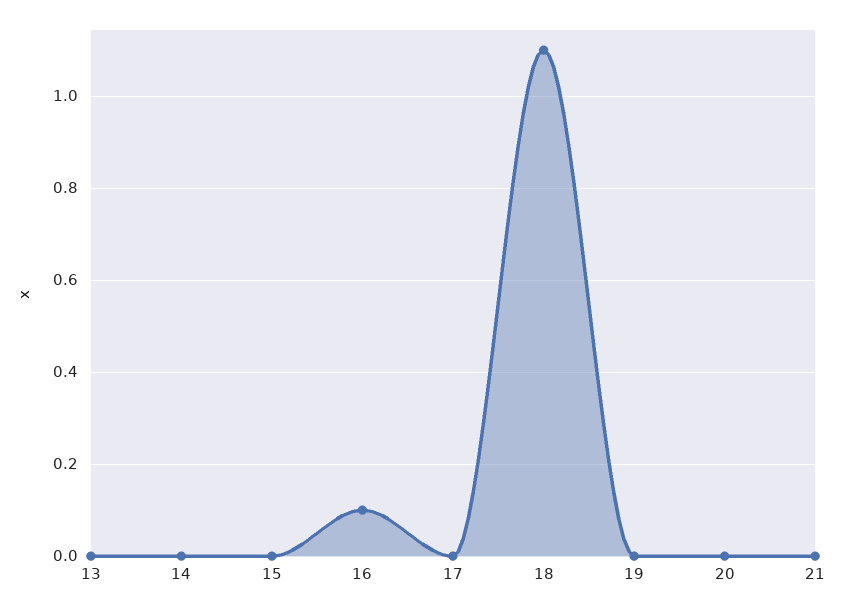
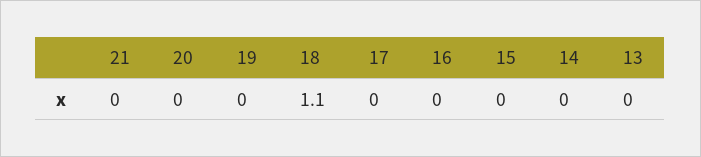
  {
    "13": 0,
    "14": 0,
    "15": 0,
-   "16": 0.1,
+   "16": 0,
    "17": 0,
    "18": 1.1,
    "19": 0,
    "20": 0,
    "21": 0
  }

